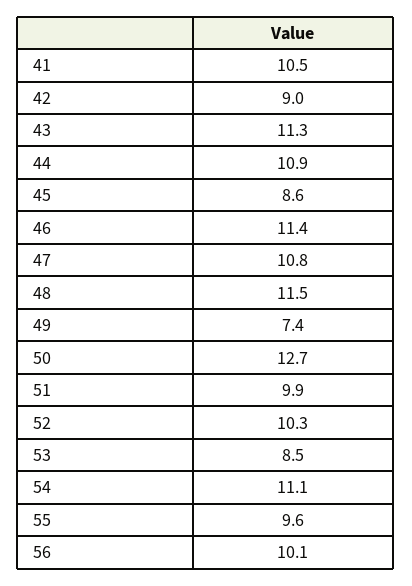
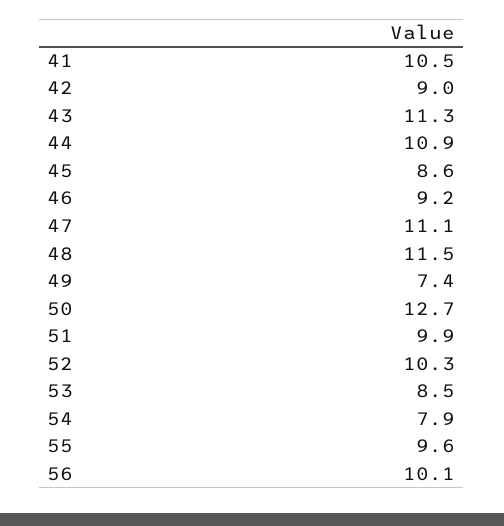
  {
    "41": 10.5,
    "42": 9,
    "43": 11.3,
    "44": 10.9,
    "45": 8.6,
-   "46": 11.4,
+   "46": 9.2,
-   "47": 10.8,
+   "47": 11.1,
    "48": 11.5,
    "49": 7.4,
    "50": 12.7,
    "51": 9.9,
    "52": 10.3,
    "53": 8.5,
-   "54": 11.1,
+   "54": 7.9,
    "55": 9.6,
    "56": 10.1
  }

